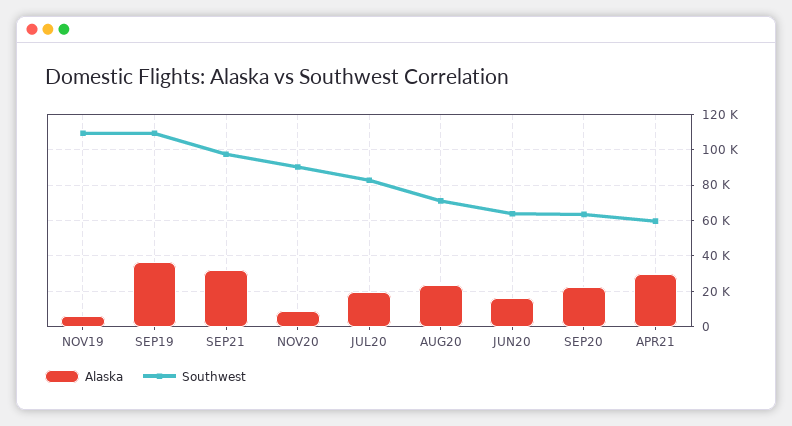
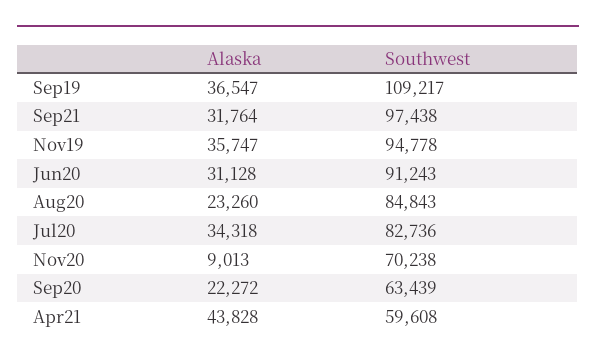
  {
    "Alaska": {
-     "NOV19": 5000,
+     "NOV19": 35747,
      "SEP19": 36547,
      "SEP21": 31764,
      "NOV20": 9013,
-     "JUL20": 20000,
+     "JUL20": 34318,
      "AUG20": 23260,
-     "JUN20": 15000,
+     "JUN20": 31128,
      "SEP20": 22272,
-     "APR21": 30000
+     "APR21": 43828
    },
    "Southwest": {
-     "NOV19": 110000,
+     "NOV19": 94778,
      "SEP19": 109217,
      "SEP21": 97438,
-     "NOV20": 90000,
+     "NOV20": 70238,
      "JUL20": 82736,
-     "AUG20": 70000,
+     "AUG20": 84843,
-     "JUN20": 65000,
+     "JUN20": 91243,
      "SEP20": 63439,
      "APR21": 59608
    }
  }

